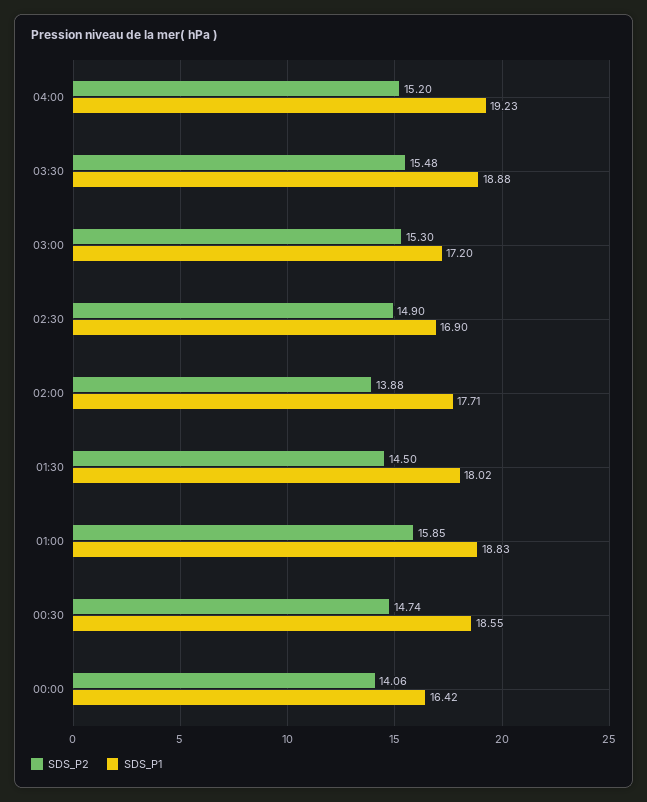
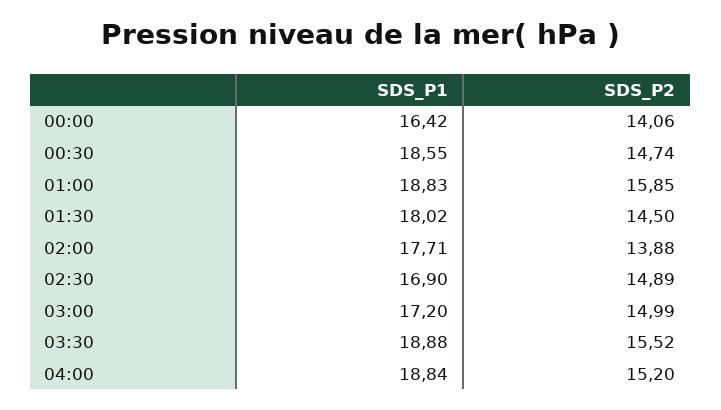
  {
    "SDS_P2": {
      "04:00": 15.2,
-     "03:30": 15.48,
+     "03:30": 15.52,
-     "03:00": 15.3,
+     "03:00": 14.99,
-     "02:30": 14.9,
+     "02:30": 14.89,
      "02:00": 13.88,
      "01:30": 14.5,
      "01:00": 15.85,
      "00:30": 14.74,
      "00:00": 14.06
    },
    "SDS_P1": {
-     "04:00": 19.23,
+     "04:00": 18.84,
      "03:30": 18.88,
      "03:00": 17.2,
      "02:30": 16.9,
      "02:00": 17.71,
      "01:30": 18.02,
      "01:00": 18.83,
      "00:30": 18.55,
      "00:00": 16.42
    }
  }

